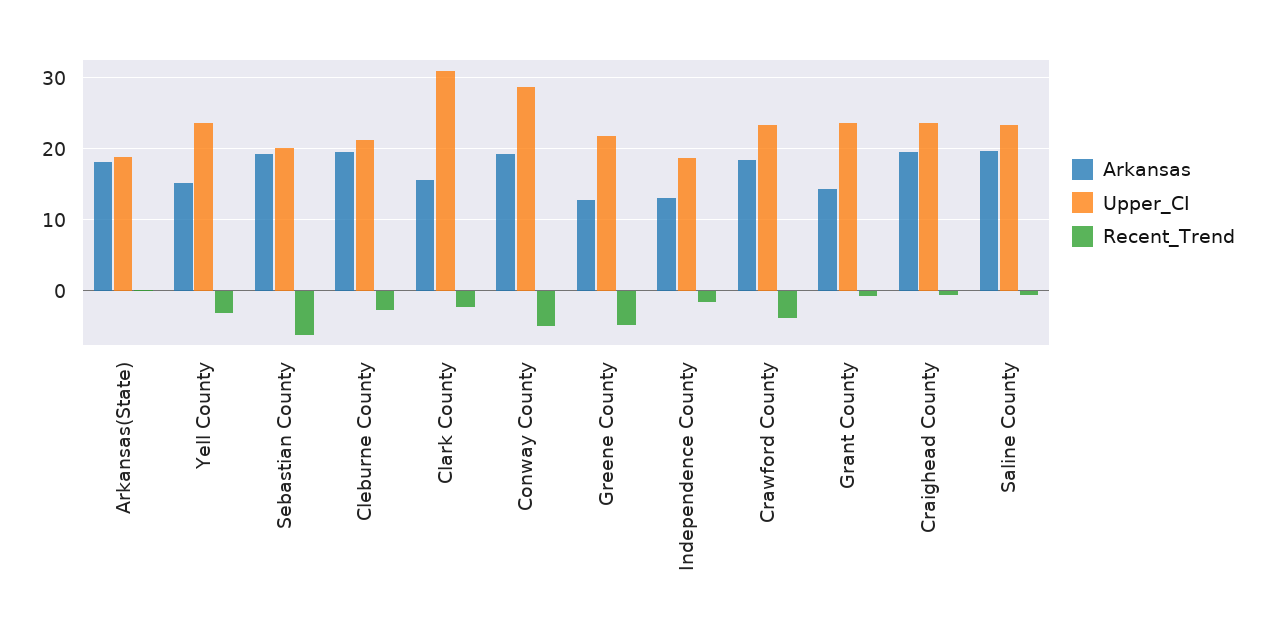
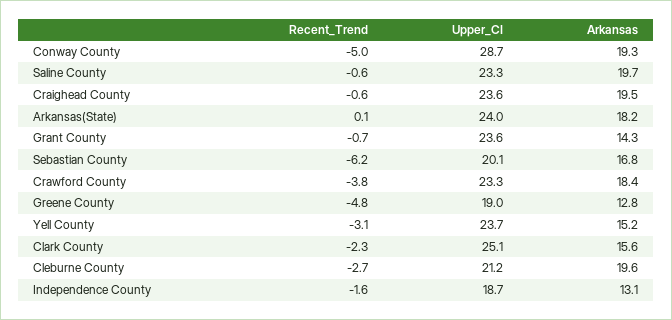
  {
    "Arkansas": {
      "Arkansas(State)": 18.2,
      "Yell County": 15.2,
-     "Sebastian County": 19,
+     "Sebastian County": 16.8,
      "Cleburne County": 19.6,
      "Clark County": 15.6,
      "Conway County": 19.3,
      "Greene County": 12.8,
      "Independence County": 13.1,
      "Crawford County": 18.4,
      "Grant County": 14.3,
      "Craighead County": 19.5,
      "Saline County": 19.7
    },
    "Upper_CI": {
-     "Arkansas(State)": 19,
+     "Arkansas(State)": 24,
      "Yell County": 23.7,
      "Sebastian County": 20.1,
      "Cleburne County": 21.2,
-     "Clark County": 31,
+     "Clark County": 25.1,
      "Conway County": 28.7,
-     "Greene County": 22,
+     "Greene County": 19,
      "Independence County": 18.7,
      "Crawford County": 23.3,
      "Grant County": 23.6,
      "Craighead County": 23.6,
      "Saline County": 23.3
    },
    "Recent_Trend": {
      "Arkansas(State)": 0.1,
      "Yell County": -3.1,
      "Sebastian County": -6.2,
      "Cleburne County": -2.7,
      "Clark County": -2.3,
      "Conway County": -5,
      "Greene County": -4.8,
      "Independence County": -1.6,
      "Crawford County": -3.8,
      "Grant County": -0.7,
      "Craighead County": -0.6,
      "Saline County": -0.6
    }
  }

